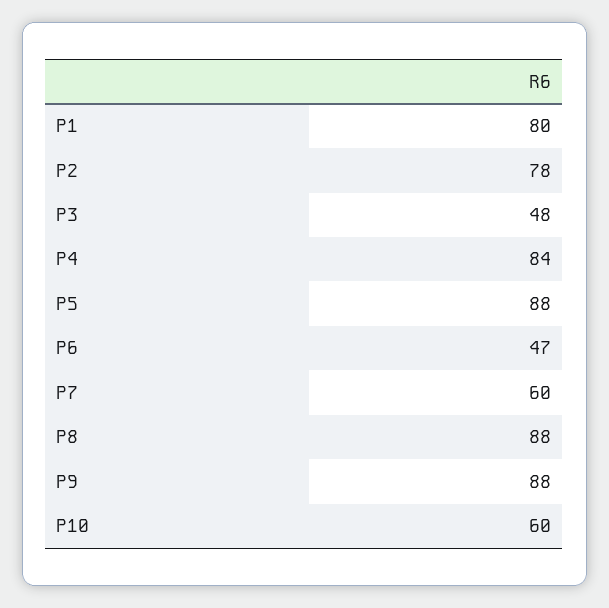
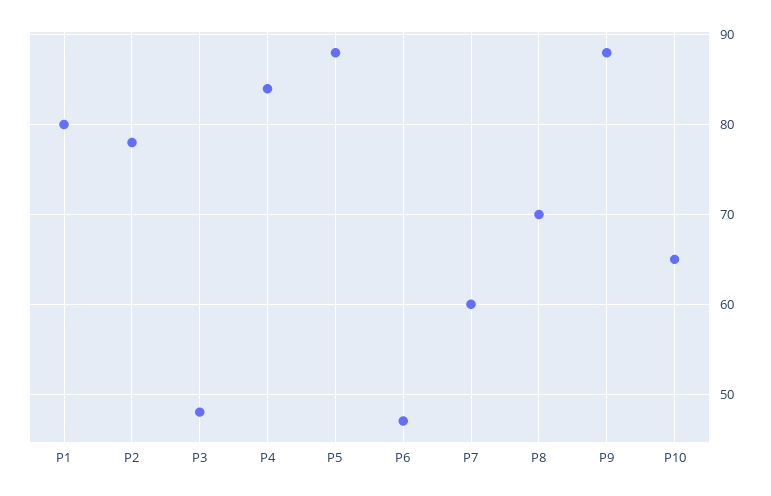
  {
    "P1": 80,
    "P2": 78,
    "P3": 48,
    "P4": 84,
    "P5": 88,
    "P6": 47,
    "P7": 60,
-   "P8": 88,
+   "P8": 70,
    "P9": 88,
-   "P10": 60
+   "P10": 65
  }

